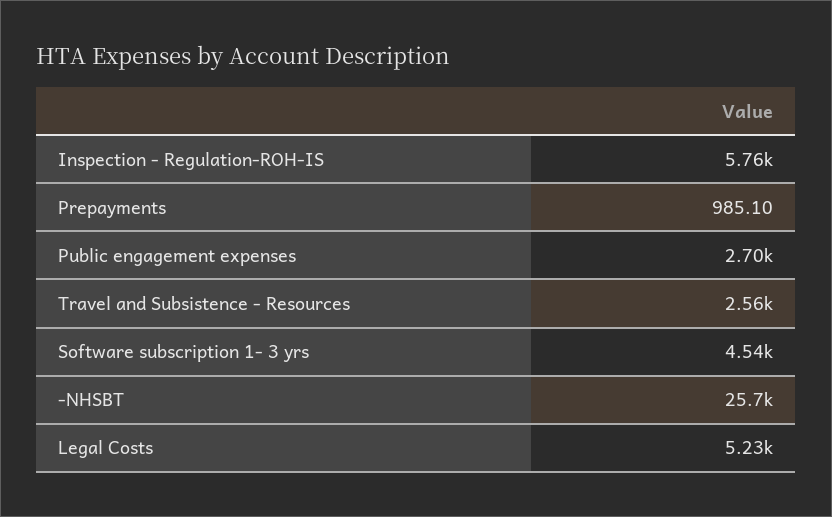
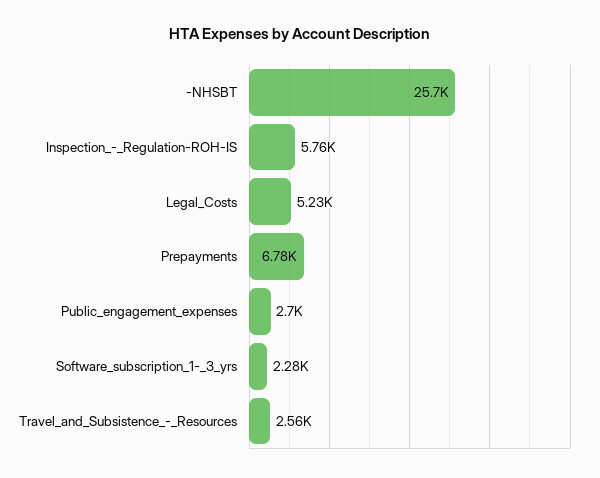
  {
    "Inspection - Regulation-ROH-IS": 5760,
-   "Prepayments": 985.1,
+   "Prepayments": 6780,
    "Public engagement expenses": 2700,
    "Travel and Subsistence - Resources": 2560,
-   "Software subscription 1- 3 yrs": 4540,
+   "Software subscription 1- 3 yrs": 2280,
    "-NHSBT": 25700,
    "Legal Costs": 5230
  }

